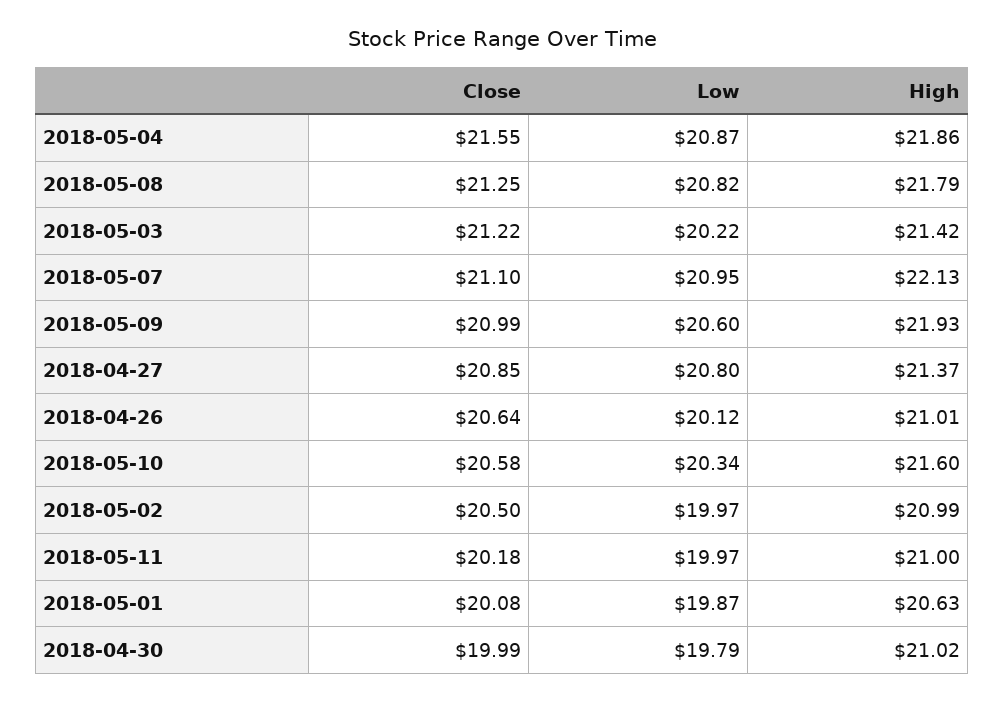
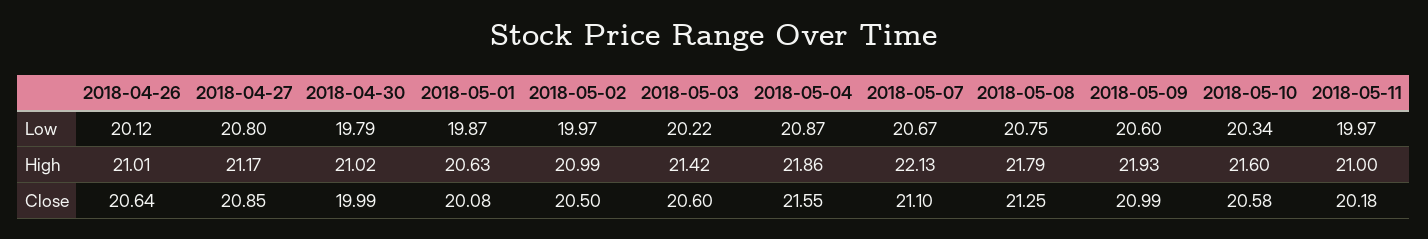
  {
    "Close": {
      "2018-05-04": 21.55,
      "2018-05-08": 21.25,
-     "2018-05-03": 21.22,
+     "2018-05-03": 20.6,
      "2018-05-07": 21.1,
      "2018-05-09": 20.99,
      "2018-04-27": 20.85,
      "2018-04-26": 20.64,
      "2018-05-10": 20.58,
      "2018-05-02": 20.5,
      "2018-05-11": 20.18,
      "2018-05-01": 20.08,
      "2018-04-30": 19.99
    },
    "Low": {
      "2018-05-04": 20.87,
-     "2018-05-08": 20.82,
+     "2018-05-08": 20.75,
      "2018-05-03": 20.22,
-     "2018-05-07": 20.95,
+     "2018-05-07": 20.67,
      "2018-05-09": 20.6,
      "2018-04-27": 20.8,
      "2018-04-26": 20.12,
      "2018-05-10": 20.34,
      "2018-05-02": 19.97,
      "2018-05-11": 19.97,
      "2018-05-01": 19.87,
      "2018-04-30": 19.79
    },
    "High": {
      "2018-05-04": 21.86,
      "2018-05-08": 21.79,
      "2018-05-03": 21.42,
      "2018-05-07": 22.13,
      "2018-05-09": 21.93,
-     "2018-04-27": 21.37,
+     "2018-04-27": 21.17,
      "2018-04-26": 21.01,
      "2018-05-10": 21.6,
      "2018-05-02": 20.99,
      "2018-05-11": 21,
      "2018-05-01": 20.63,
      "2018-04-30": 21.02
    }
  }

